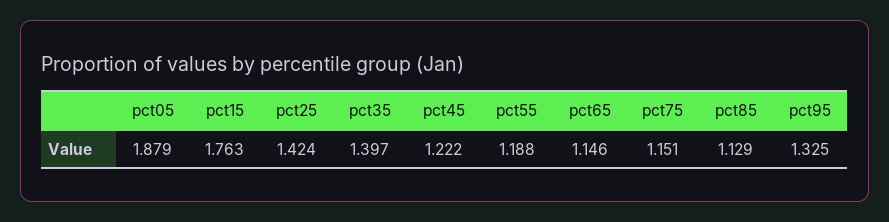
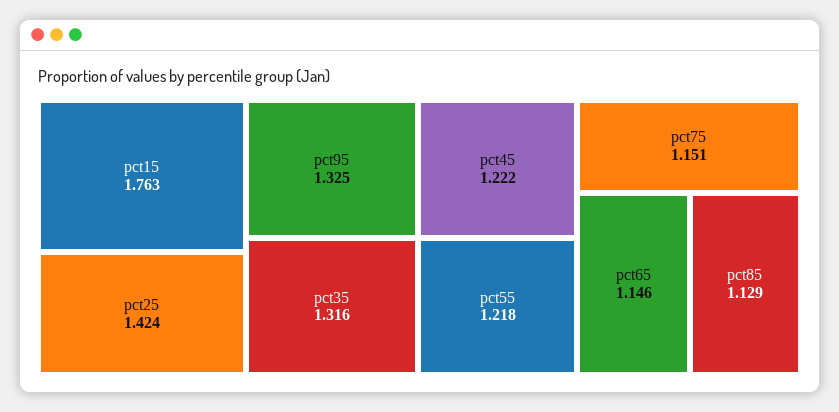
  {
-   "pct05": 1.879,
    "pct15": 1.763,
    "pct25": 1.424,
-   "pct35": 1.397,
+   "pct35": 1.316,
    "pct45": 1.222,
-   "pct55": 1.188,
+   "pct55": 1.218,
    "pct65": 1.146,
    "pct75": 1.151,
    "pct85": 1.129,
    "pct95": 1.325
  }

